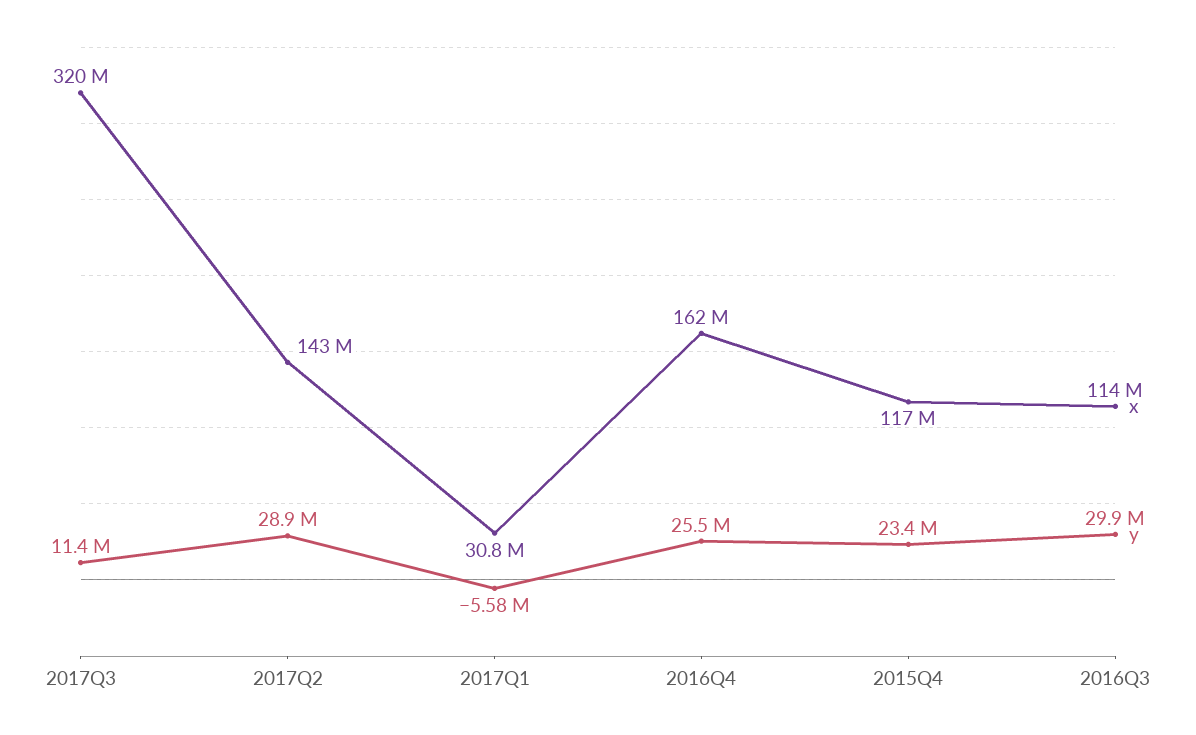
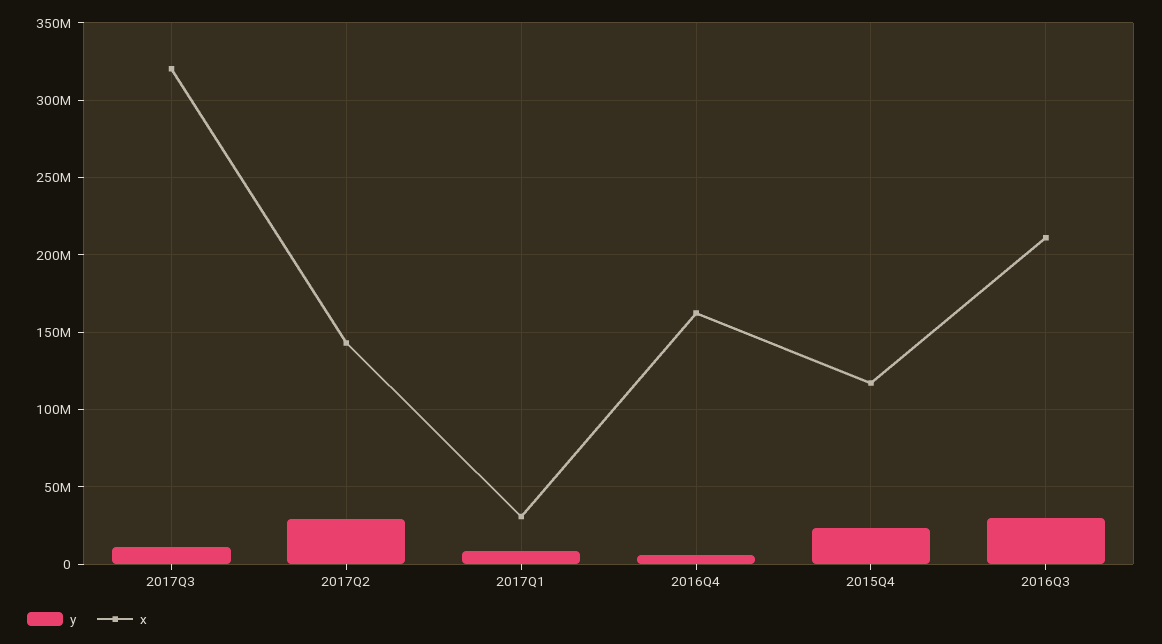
  {
    "x": {
      "2017Q3": 320000000,
      "2017Q2": 143000000,
      "2017Q1": 30800000,
      "2016Q4": 162000000,
      "2015Q4": 117000000,
-     "2016Q3": 114000000
+     "2016Q3": 210000000
    },
    "y": {
      "2017Q3": 11400000,
      "2017Q2": 28900000,
-     "2017Q1": -5580000,
+     "2017Q1": 10000000,
-     "2016Q4": 25500000,
+     "2016Q4": 5000000,
      "2015Q4": 23400000,
      "2016Q3": 29900000
    }
  }

